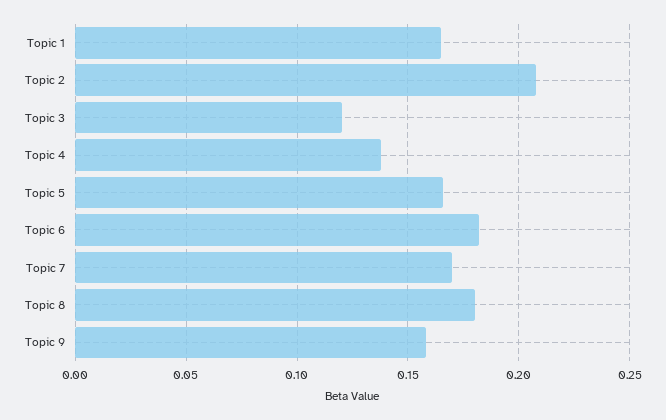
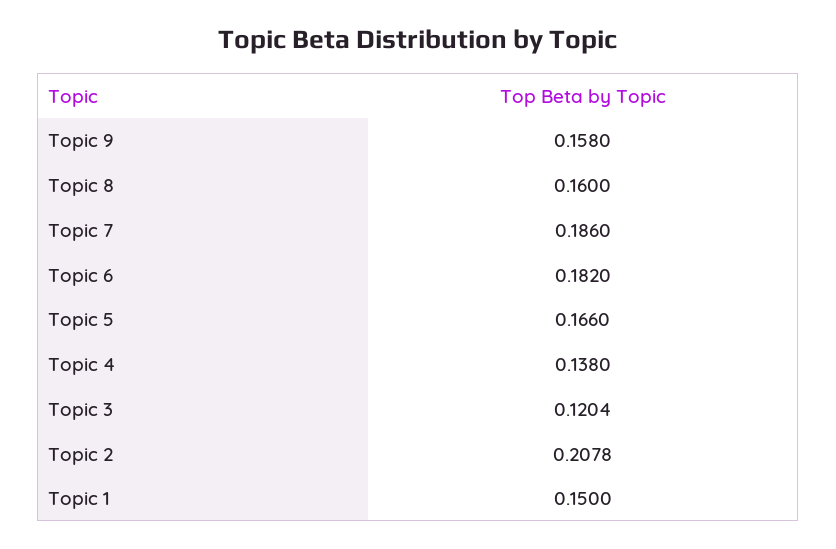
  {
-   "Topic 1": 0.165,
+   "Topic 1": 0.15,
    "Topic 2": 0.2078,
    "Topic 3": 0.1204,
    "Topic 4": 0.138,
    "Topic 5": 0.166,
    "Topic 6": 0.182,
-   "Topic 7": 0.17,
+   "Topic 7": 0.186,
-   "Topic 8": 0.18,
+   "Topic 8": 0.16,
    "Topic 9": 0.158
  }

